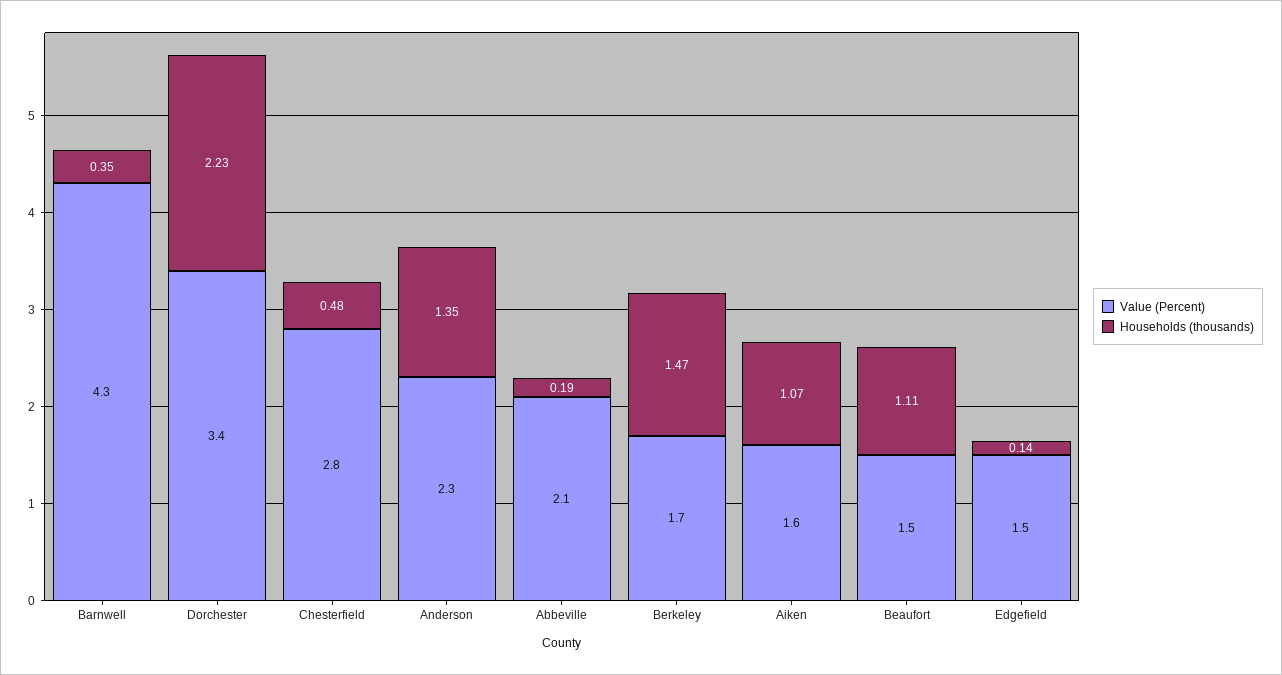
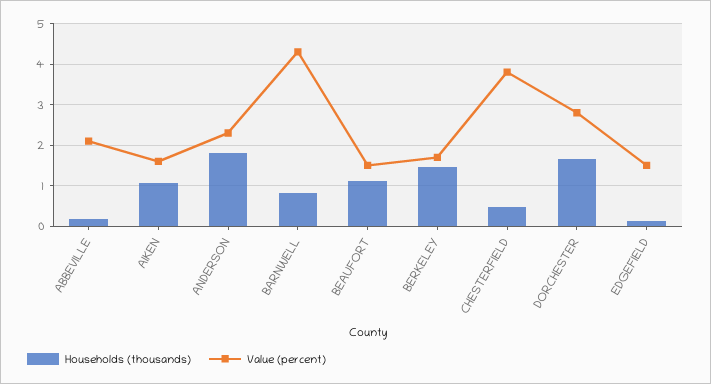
  {
    "Value (Percent)": {
      "Barnwell": 4.3,
-     "Dorchester": 3.4,
+     "Dorchester": 2.8,
-     "Chesterfield": 2.8,
+     "Chesterfield": 3.8,
      "Anderson": 2.3,
      "Abbeville": 2.1,
      "Berkeley": 1.7,
      "Aiken": 1.6,
      "Beaufort": 1.5,
      "Edgefield": 1.5
    },
    "Households (thousands)": {
-     "Barnwell": 0.35,
+     "Barnwell": 0.8,
-     "Dorchester": 2.23,
+     "Dorchester": 1.6,
      "Chesterfield": 0.48,
-     "Anderson": 1.35,
+     "Anderson": 1.8,
      "Abbeville": 0.19,
      "Berkeley": 1.47,
      "Aiken": 1.07,
      "Beaufort": 1.11,
      "Edgefield": 0.14
    }
  }

